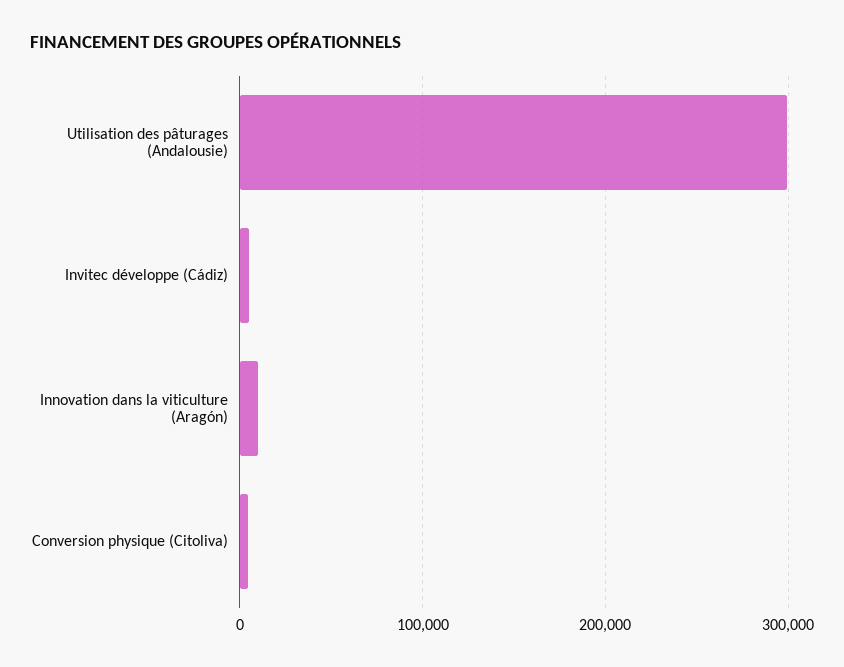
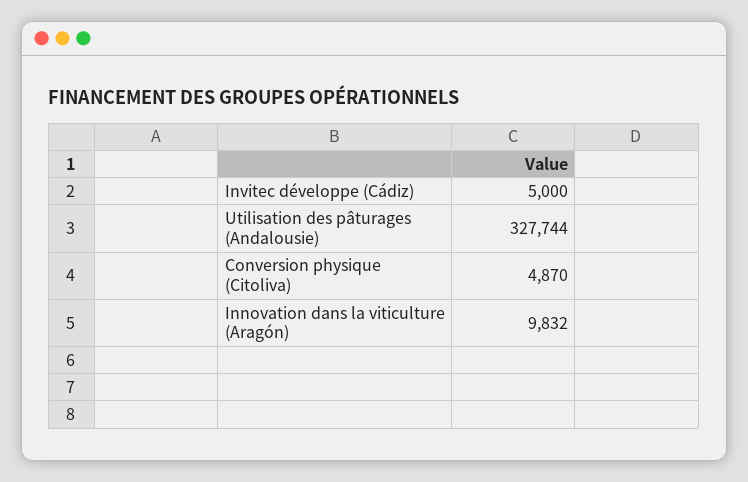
  {
-   "Utilisation des pâturages (Andalousie)": 300000,
+   "Utilisation des pâturages (Andalousie)": 327744,
    "Invitec développe (Cádiz)": 5000,
    "Innovation dans la viticulture (Aragón)": 9832,
    "Conversion physique (Citoliva)": 4870
  }

